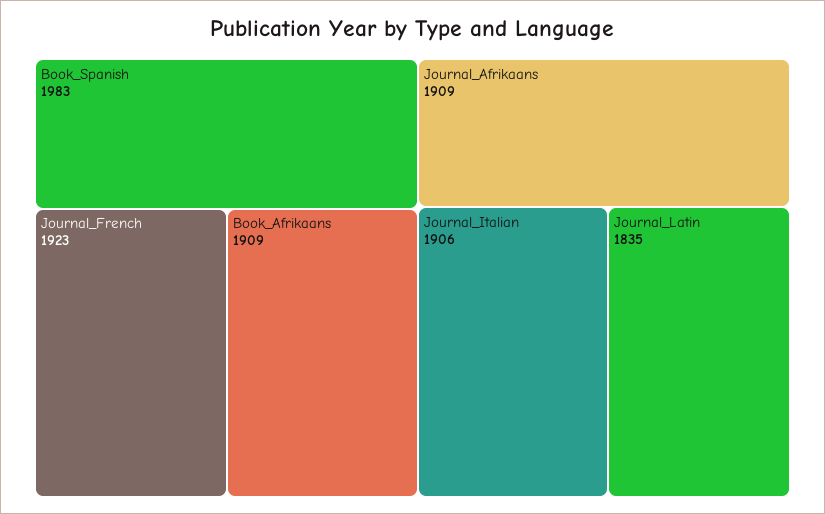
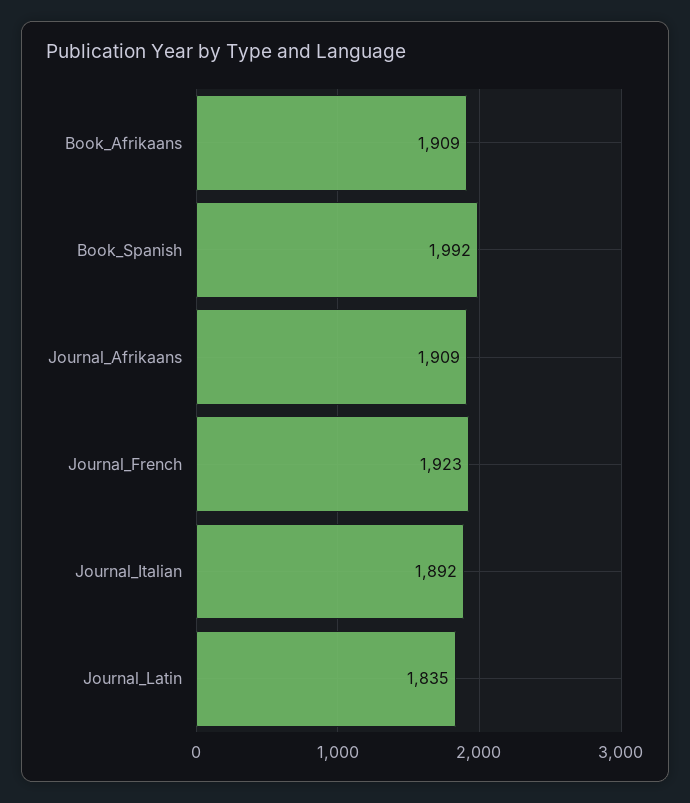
  {
-   "Book_Spanish": 1983,
+   "Book_Spanish": 1992,
    "Journal_French": 1923,
    "Book_Afrikaans": 1909,
    "Journal_Afrikaans": 1909,
-   "Journal_Italian": 1906,
+   "Journal_Italian": 1892,
    "Journal_Latin": 1835
  }

